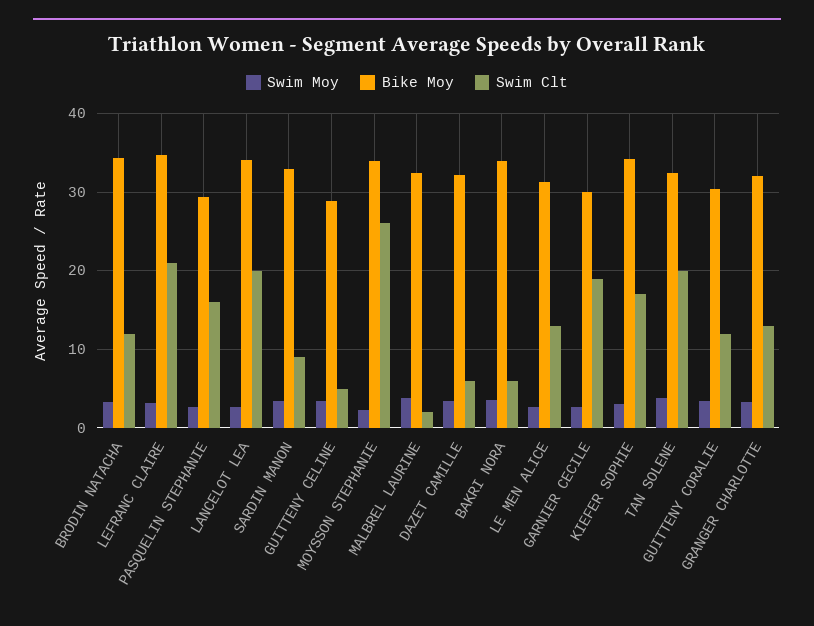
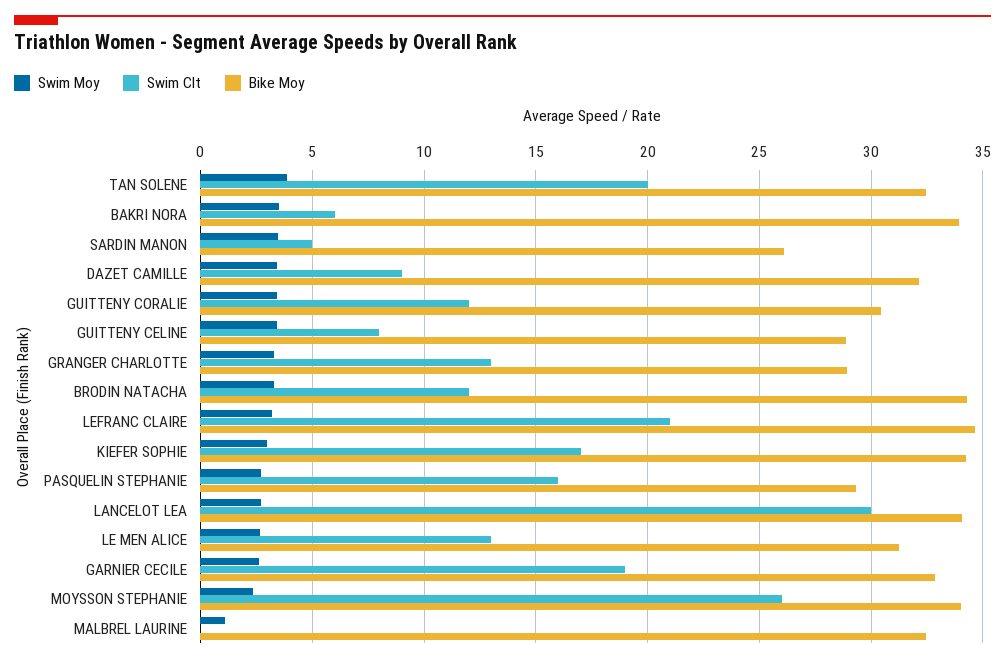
  {
    "Swim Moy": {
      "BRODIN NATACHA": 3.5,
      "LEFRANC CLAIRE": 3,
      "PASQUELIN STEPHANIE": 2.5,
      "LANCELOT LEA": 2.5,
      "SARDIN MANON": 3.5,
      "GUITTENY CELINE": 3.5,
      "MOYSSON STEPHANIE": 2.5,
-     "MALBREL LAURINE": 4,
+     "MALBREL LAURINE": 1,
      "DAZET CAMILLE": 3.5,
      "BAKRI NORA": 3.5,
      "LE MEN ALICE": 2.5,
      "GARNIER CECILE": 2.5,
      "KIEFER SOPHIE": 3,
      "TAN SOLENE": 4,
      "GUITTENY CORALIE": 3.5,
      "GRANGER CHARLOTTE": 3.5
    },
    "Bike Moy": {
      "BRODIN NATACHA": 34.5,
      "LEFRANC CLAIRE": 34.5,
      "PASQUELIN STEPHANIE": 29.5,
      "LANCELOT LEA": 34,
-     "SARDIN MANON": 33,
+     "SARDIN MANON": 26,
      "GUITTENY CELINE": 29,
      "MOYSSON STEPHANIE": 34,
      "MALBREL LAURINE": 32.5,
      "DAZET CAMILLE": 32,
      "BAKRI NORA": 34,
      "LE MEN ALICE": 31.5,
-     "GARNIER CECILE": 30,
+     "GARNIER CECILE": 33,
      "KIEFER SOPHIE": 34,
      "TAN SOLENE": 32.5,
      "GUITTENY CORALIE": 30.5,
-     "GRANGER CHARLOTTE": 32
+     "GRANGER CHARLOTTE": 29
    },
    "Swim Clt": {
      "BRODIN NATACHA": 12,
      "LEFRANC CLAIRE": 21,
      "PASQUELIN STEPHANIE": 16,
-     "LANCELOT LEA": 20,
+     "LANCELOT LEA": 30,
-     "SARDIN MANON": 9,
+     "SARDIN MANON": 5,
-     "GUITTENY CELINE": 5,
+     "GUITTENY CELINE": 8,
      "MOYSSON STEPHANIE": 26,
-     "MALBREL LAURINE": 2,
+     "MALBREL LAURINE": 0,
-     "DAZET CAMILLE": 6,
+     "DAZET CAMILLE": 9,
      "BAKRI NORA": 6,
      "LE MEN ALICE": 13,
      "GARNIER CECILE": 19,
      "KIEFER SOPHIE": 17,
      "TAN SOLENE": 20,
      "GUITTENY CORALIE": 12,
      "GRANGER CHARLOTTE": 13
    }
  }

